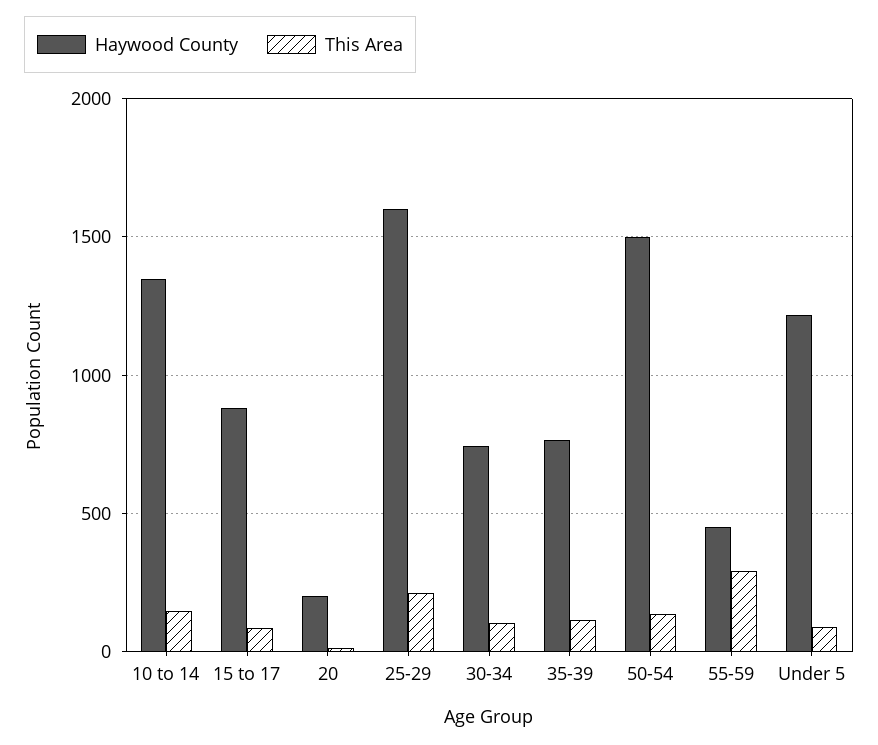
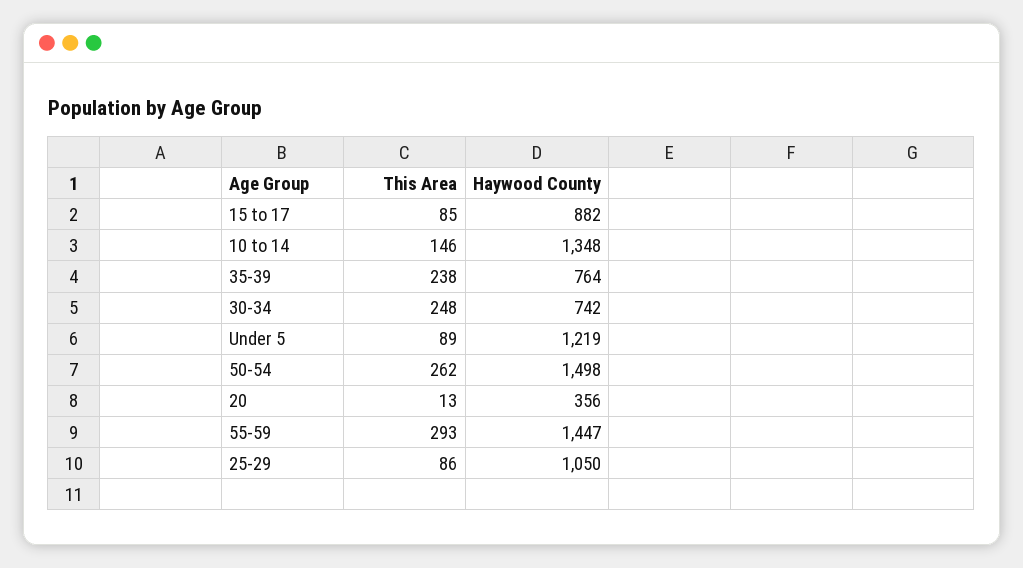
  {
    "Haywood County": {
      "10 to 14": 1348,
      "15 to 17": 882,
-     "20": 200,
+     "20": 356,
-     "25-29": 1600,
+     "25-29": 1050,
      "30-34": 742,
      "35-39": 764,
      "50-54": 1498,
-     "55-59": 450,
+     "55-59": 1447,
      "Under 5": 1219
    },
    "This Area": {
      "10 to 14": 146,
      "15 to 17": 85,
      "20": 13,
-     "25-29": 200,
+     "25-29": 86,
-     "30-34": 100,
+     "30-34": 248,
-     "35-39": 100,
+     "35-39": 238,
-     "50-54": 150,
+     "50-54": 262,
      "55-59": 293,
      "Under 5": 89
    }
  }

